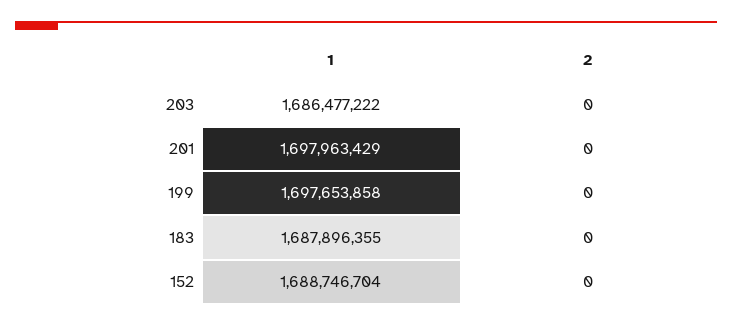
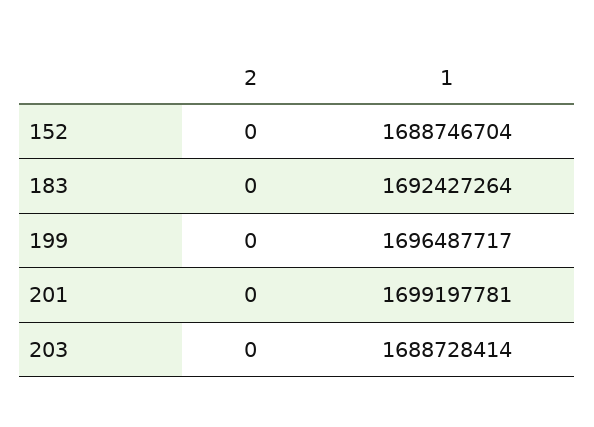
  {
    "1": {
-     "203": 1686477222,
+     "203": 1688728414,
-     "201": 1697963429,
+     "201": 1699197781,
-     "199": 1697653858,
+     "199": 1696487717,
-     "183": 1687896355,
+     "183": 1692427264,
      "152": 1688746704
    },
    "2": {
      "203": 0,
      "201": 0,
      "199": 0,
      "183": 0,
      "152": 0
    }
  }

